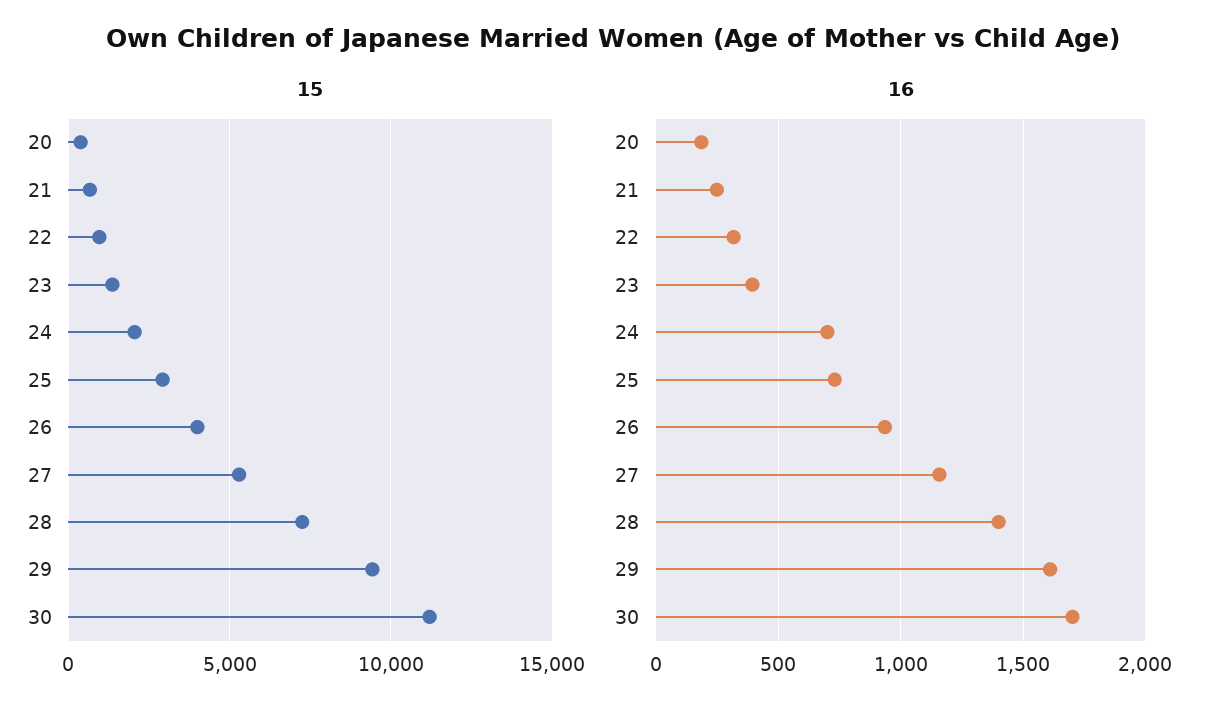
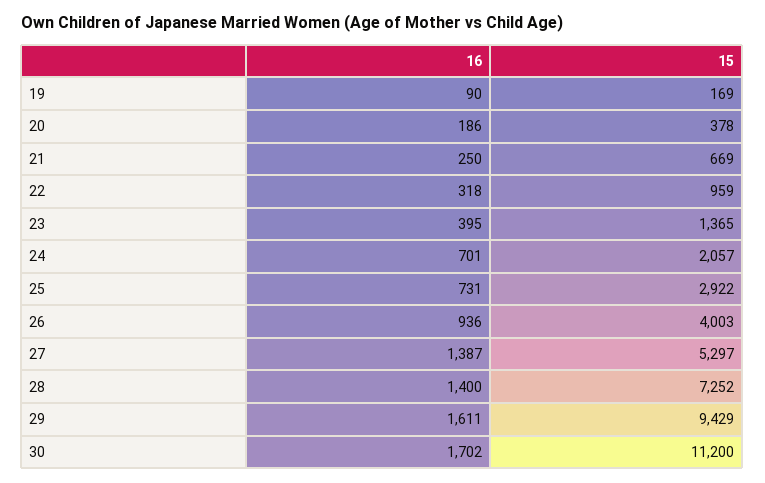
  {
    "15": {
      "20": 378,
      "21": 669,
      "22": 959,
      "23": 1365,
      "24": 2057,
      "25": 2922,
      "26": 4003,
      "27": 5297,
      "28": 7252,
      "29": 9429,
-     "30": 11200
+     "30": 11200,
+     "19": 169
    },
    "16": {
      "20": 186,
      "21": 250,
      "22": 318,
      "23": 395,
      "24": 701,
      "25": 731,
      "26": 936,
-     "27": 1150,
+     "27": 1387,
      "28": 1400,
      "29": 1611,
-     "30": 1702
+     "30": 1702,
+     "19": 90
    }
  }

